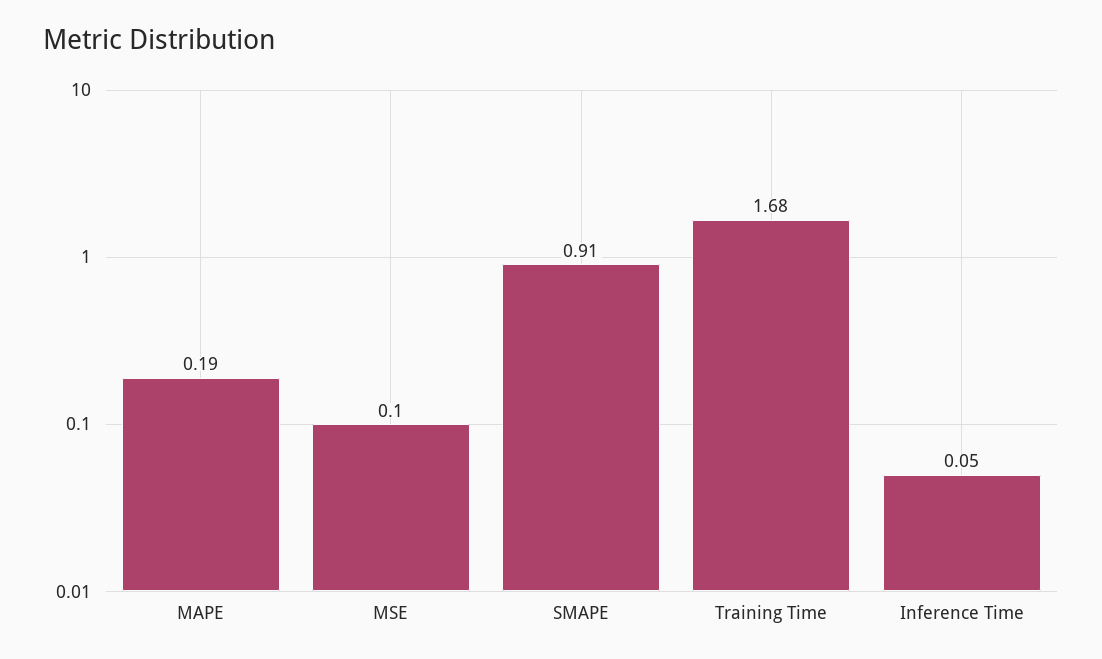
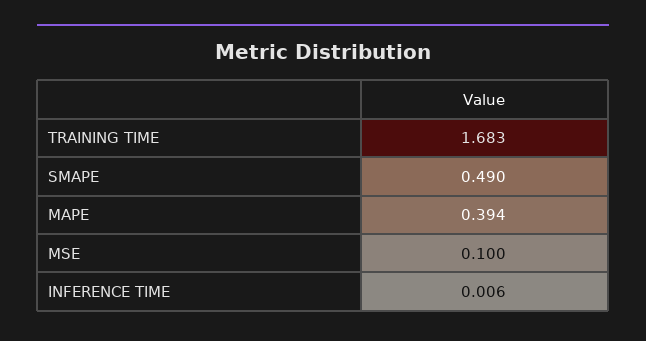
  {
-   "MAPE": 0.19,
+   "MAPE": 0.394,
    "MSE": 0.1,
-   "SMAPE": 0.91,
+   "SMAPE": 0.49,
    "Training Time": 1.683,
-   "Inference Time": 0.05
+   "Inference Time": 0.006
  }

